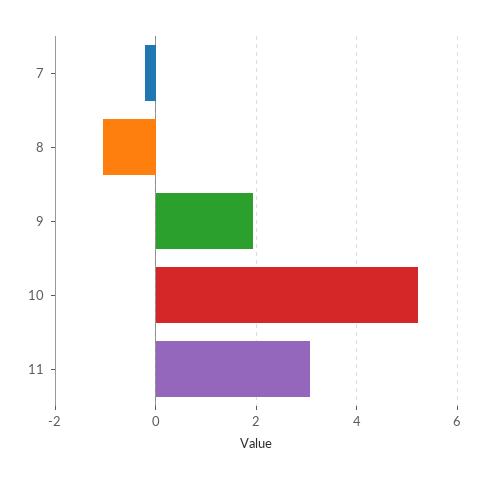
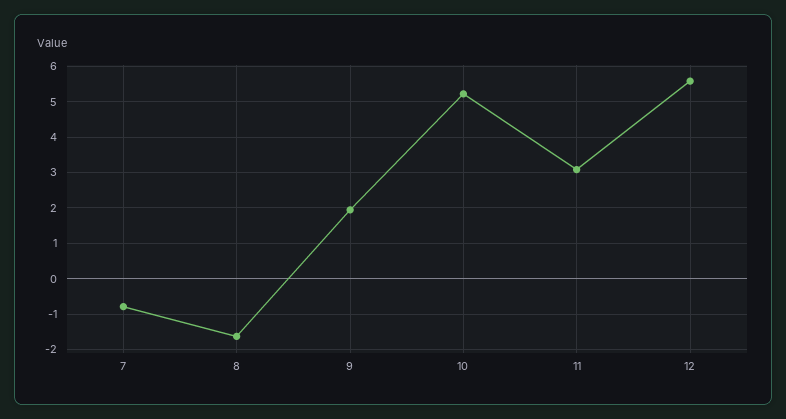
  {
-   "7": -0.2,
+   "7": -0.8,
-   "8": -1,
+   "8": -1.6,
    "9": 2,
    "10": 5.2,
-   "11": 3
+   "11": 3,
+   "12": 5.6
  }

